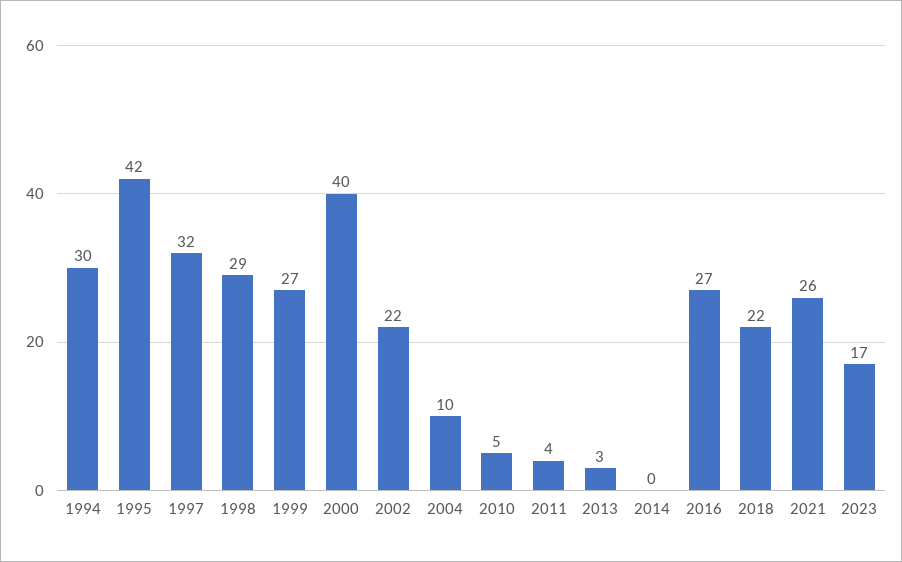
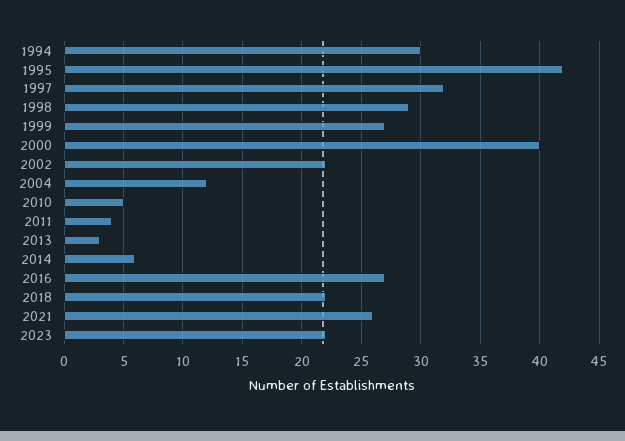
  {
    "1994": 30,
    "1995": 42,
    "1997": 32,
    "1998": 29,
    "1999": 27,
    "2000": 40,
    "2002": 22,
-   "2004": 10,
+   "2004": 12,
    "2010": 5,
    "2011": 4,
    "2013": 3,
-   "2014": 0,
+   "2014": 6,
    "2016": 27,
    "2018": 22,
    "2021": 26,
-   "2023": 17
+   "2023": 22
  }

